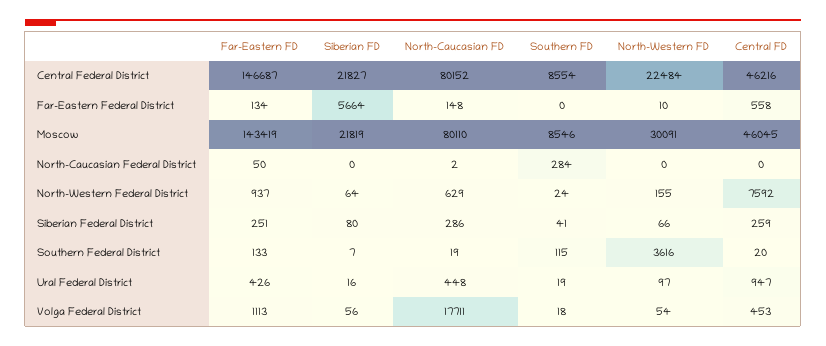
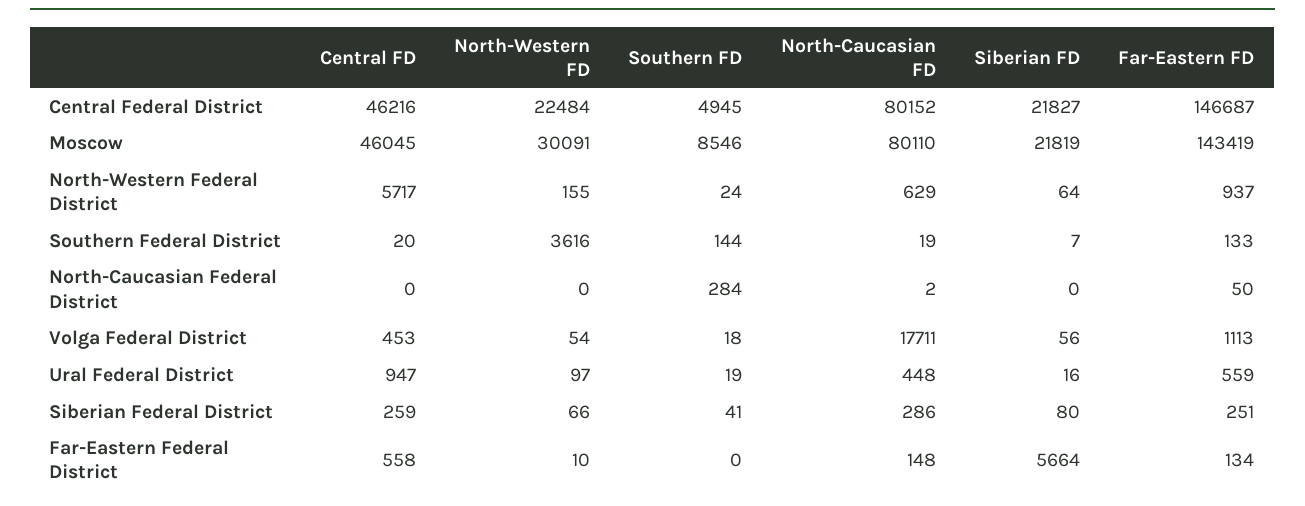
  {
    "Far-Eastern FD": {
      "Central Federal District": 146687,
      "Far-Eastern Federal District": 134,
      "Moscow": 143419,
      "North-Caucasian Federal District": 50,
      "North-Western Federal District": 937,
      "Siberian Federal District": 251,
      "Southern Federal District": 133,
-     "Ural Federal District": 426,
+     "Ural Federal District": 559,
      "Volga Federal District": 1113
    },
    "Siberian FD": {
      "Central Federal District": 21827,
      "Far-Eastern Federal District": 5664,
      "Moscow": 21819,
      "North-Caucasian Federal District": 0,
      "North-Western Federal District": 64,
      "Siberian Federal District": 80,
      "Southern Federal District": 7,
      "Ural Federal District": 16,
      "Volga Federal District": 56
    },
    "North-Caucasian FD": {
      "Central Federal District": 80152,
      "Far-Eastern Federal District": 148,
      "Moscow": 80110,
      "North-Caucasian Federal District": 2,
      "North-Western Federal District": 629,
      "Siberian Federal District": 286,
      "Southern Federal District": 19,
      "Ural Federal District": 448,
      "Volga Federal District": 17711
    },
    "Southern FD": {
-     "Central Federal District": 8554,
+     "Central Federal District": 4945,
      "Far-Eastern Federal District": 0,
      "Moscow": 8546,
      "North-Caucasian Federal District": 284,
      "North-Western Federal District": 24,
      "Siberian Federal District": 41,
-     "Southern Federal District": 115,
+     "Southern Federal District": 144,
      "Ural Federal District": 19,
      "Volga Federal District": 18
    },
    "North-Western FD": {
      "Central Federal District": 22484,
      "Far-Eastern Federal District": 10,
      "Moscow": 30091,
      "North-Caucasian Federal District": 0,
      "North-Western Federal District": 155,
      "Siberian Federal District": 66,
      "Southern Federal District": 3616,
      "Ural Federal District": 97,
      "Volga Federal District": 54
    },
    "Central FD": {
      "Central Federal District": 46216,
      "Far-Eastern Federal District": 558,
      "Moscow": 46045,
      "North-Caucasian Federal District": 0,
-     "North-Western Federal District": 7592,
+     "North-Western Federal District": 5717,
      "Siberian Federal District": 259,
      "Southern Federal District": 20,
      "Ural Federal District": 947,
      "Volga Federal District": 453
    }
  }

